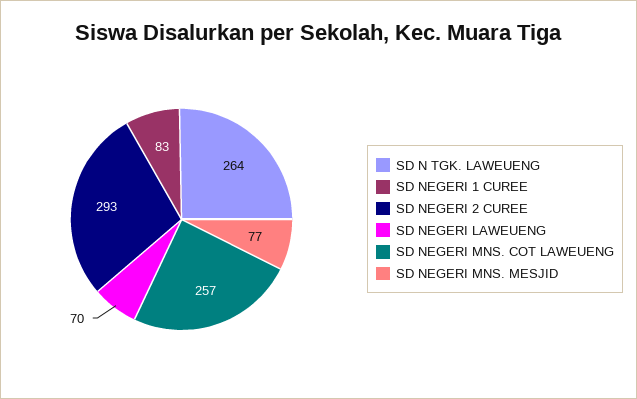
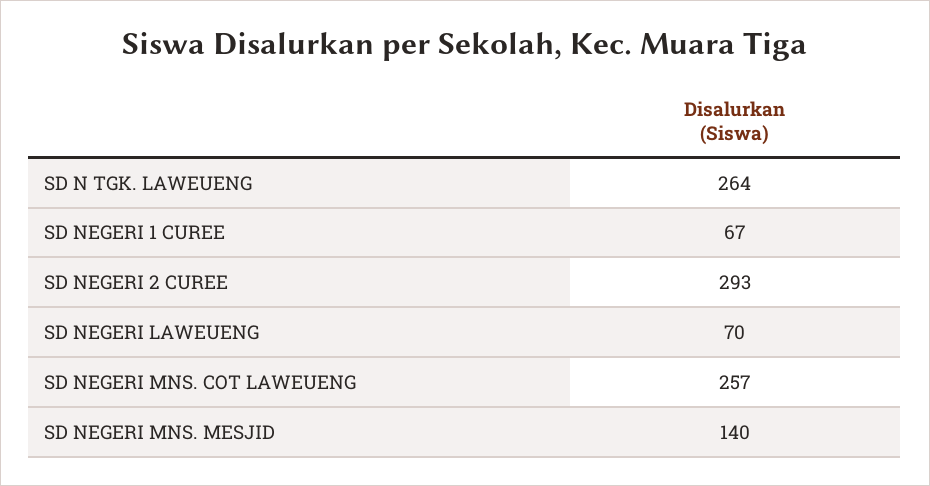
  {
    "SD N TGK. LAWEUENG": 264,
-   "SD NEGERI 1 CUREE": 83,
+   "SD NEGERI 1 CUREE": 67,
    "SD NEGERI 2 CUREE": 293,
    "SD NEGERI LAWEUENG": 70,
    "SD NEGERI MNS. COT LAWEUENG": 257,
-   "SD NEGERI MNS. MESJID": 77
+   "SD NEGERI MNS. MESJID": 140
  }

